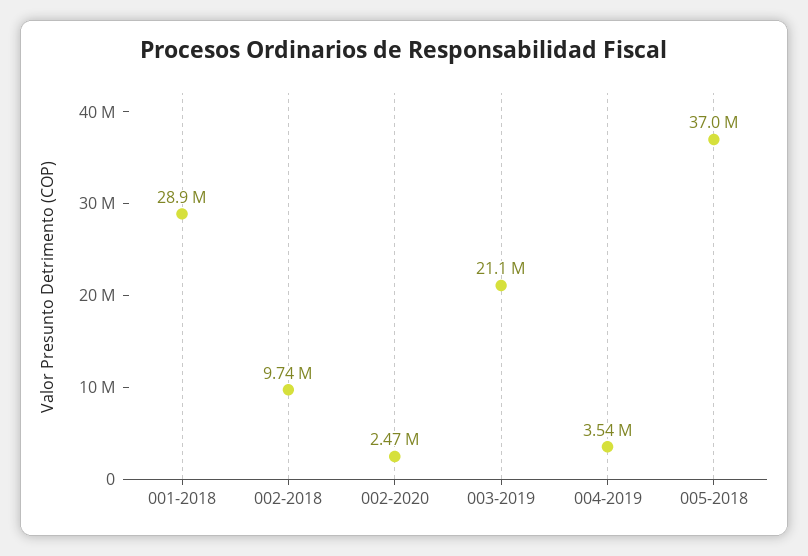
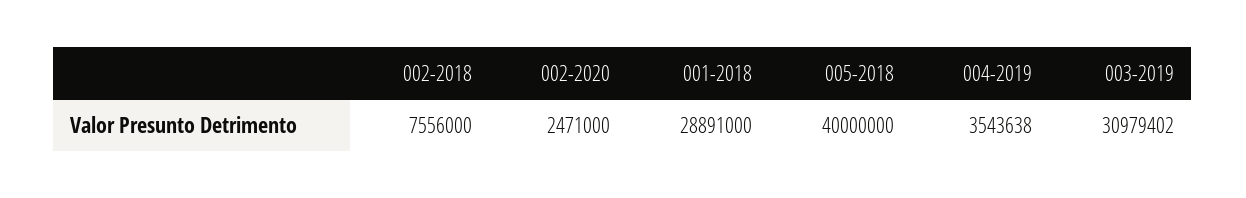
  {
    "001-2018": 28891000,
-   "002-2018": 9740000,
+   "002-2018": 7556000,
    "002-2020": 2471000,
-   "003-2019": 21100000,
+   "003-2019": 30979402,
    "004-2019": 3543638,
-   "005-2018": 37000000
+   "005-2018": 40000000
  }

